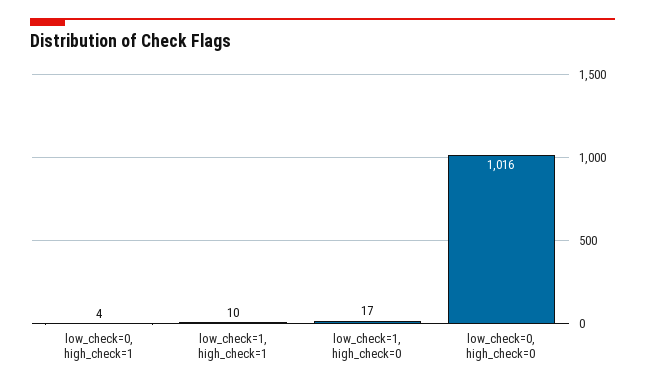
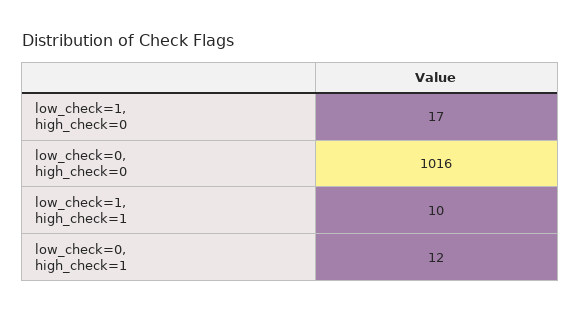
  {
-   "low_check=0, high_check=1": 4,
+   "low_check=0, high_check=1": 12,
    "low_check=1, high_check=1": 10,
    "low_check=1, high_check=0": 17,
    "low_check=0, high_check=0": 1016
  }

